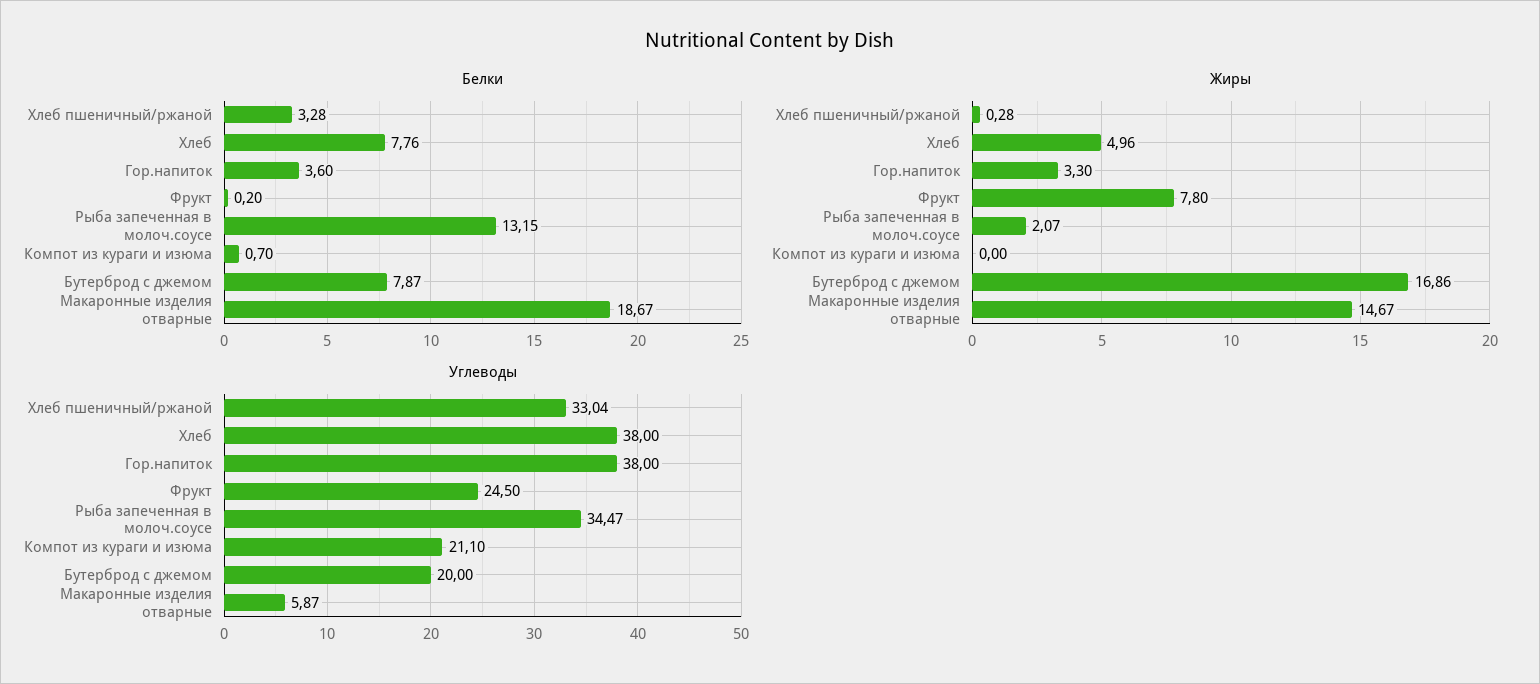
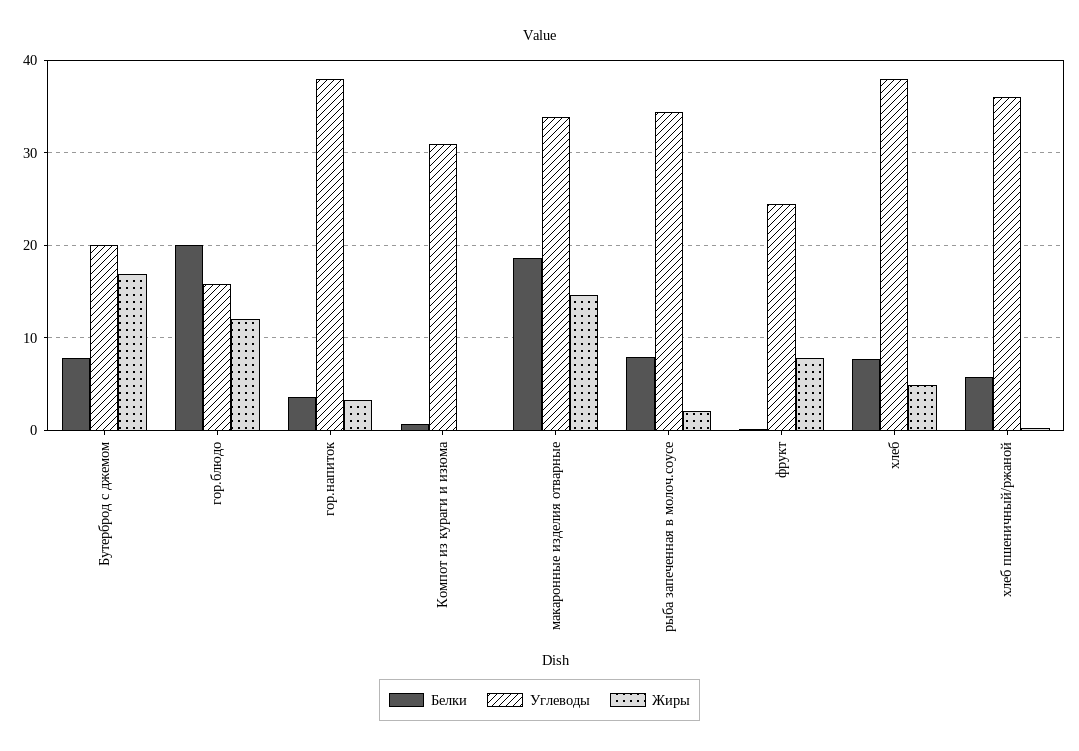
  {
    "Белки": {
-     "Хлеб пшеничный/ржаной": 3.28,
+     "Хлеб пшеничный/ржаной": 6,
      "Хлеб": 7.76,
      "Гор.напиток": 3.6,
      "Фрукт": 0.2,
-     "Рыба запеченная в молоч.соусе": 13.15,
+     "Рыба запеченная в молоч.соусе": 8,
      "Компот из кураги и изюма": 0.7,
      "Бутерброд с джемом": 7.87,
-     "Макаронные изделия отварные": 18.67
+     "Макаронные изделия отварные": 18.67,
+     "гор.блюдо": 20
    },
    "Жиры": {
      "Хлеб пшеничный/ржаной": 0.28,
      "Хлеб": 4.96,
      "Гор.напиток": 3.3,
      "Фрукт": 7.8,
      "Рыба запеченная в молоч.соусе": 2.07,
      "Компот из кураги и изюма": 0,
      "Бутерброд с джемом": 16.86,
-     "Макаронные изделия отварные": 14.67
+     "Макаронные изделия отварные": 14.67,
+     "гор.блюдо": 12
    },
    "Углеводы": {
-     "Хлеб пшеничный/ржаной": 33.04,
+     "Хлеб пшеничный/ржаной": 36,
      "Хлеб": 38,
      "Гор.напиток": 38,
      "Фрукт": 24.5,
      "Рыба запеченная в молоч.соусе": 34.47,
-     "Компот из кураги и изюма": 21.1,
+     "Компот из кураги и изюма": 31,
      "Бутерброд с джемом": 20,
-     "Макаронные изделия отварные": 5.87
+     "Макаронные изделия отварные": 34,
+     "гор.блюдо": 16
    }
  }

